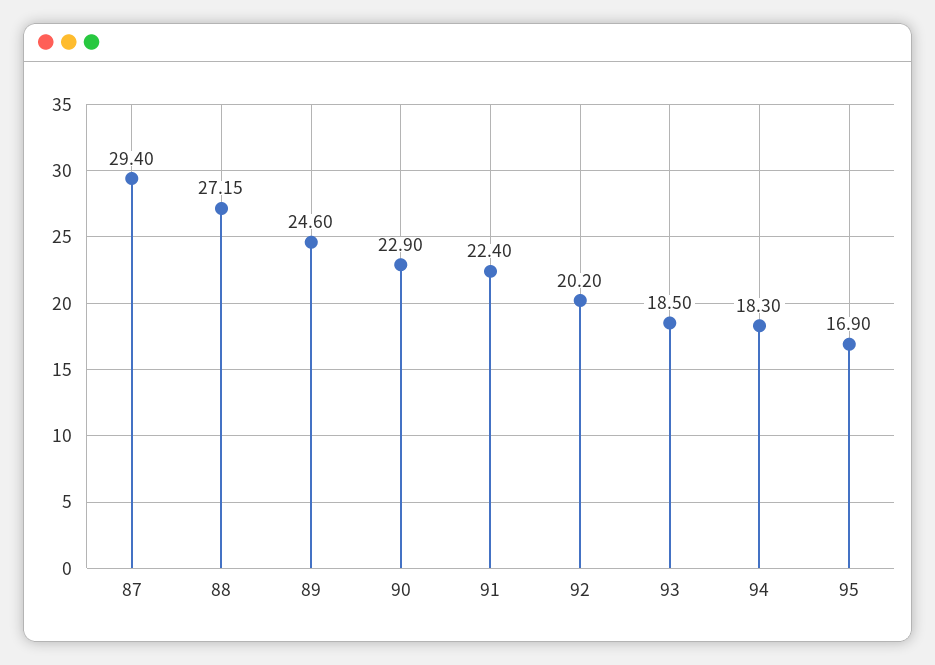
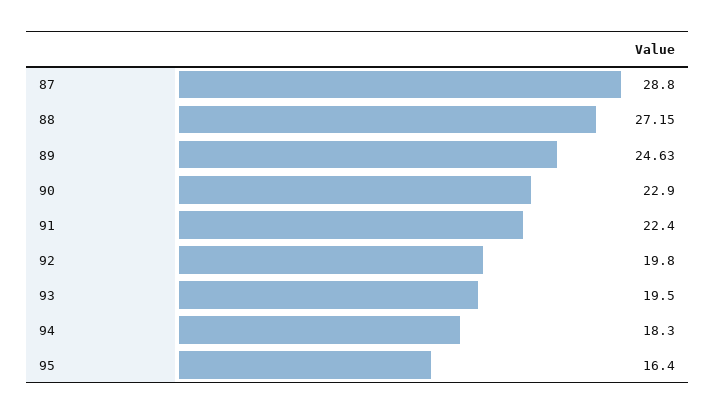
  {
-   "87": 29.4,
+   "87": 28.8,
    "88": 27.15,
-   "89": 24.6,
+   "89": 24.63,
    "90": 22.9,
    "91": 22.4,
-   "92": 20.2,
+   "92": 19.8,
-   "93": 18.5,
+   "93": 19.5,
    "94": 18.3,
-   "95": 16.9
+   "95": 16.4
  }

